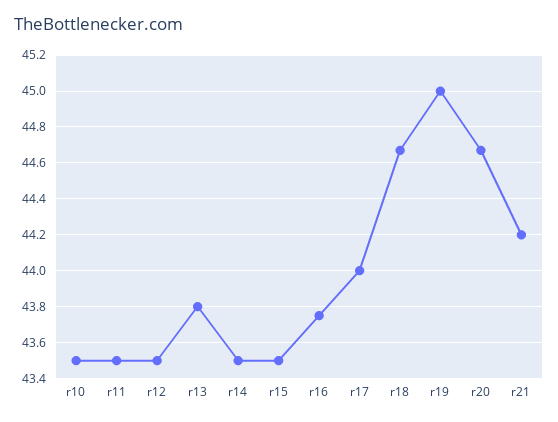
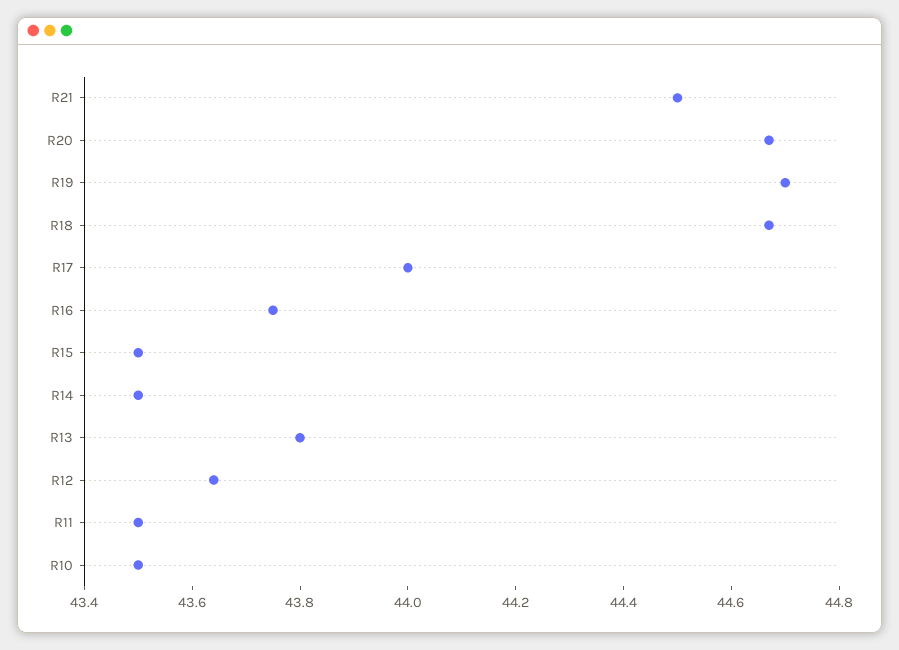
  {
    "r10": 43.5,
    "r11": 43.5,
-   "r12": 43.5,
+   "r12": 43.65,
    "r13": 43.8,
    "r14": 43.5,
    "r15": 43.5,
    "r16": 43.75,
    "r17": 44,
    "r18": 44.65,
-   "r19": 45,
+   "r19": 44.7,
    "r20": 44.65,
-   "r21": 44.2
+   "r21": 44.5
  }

